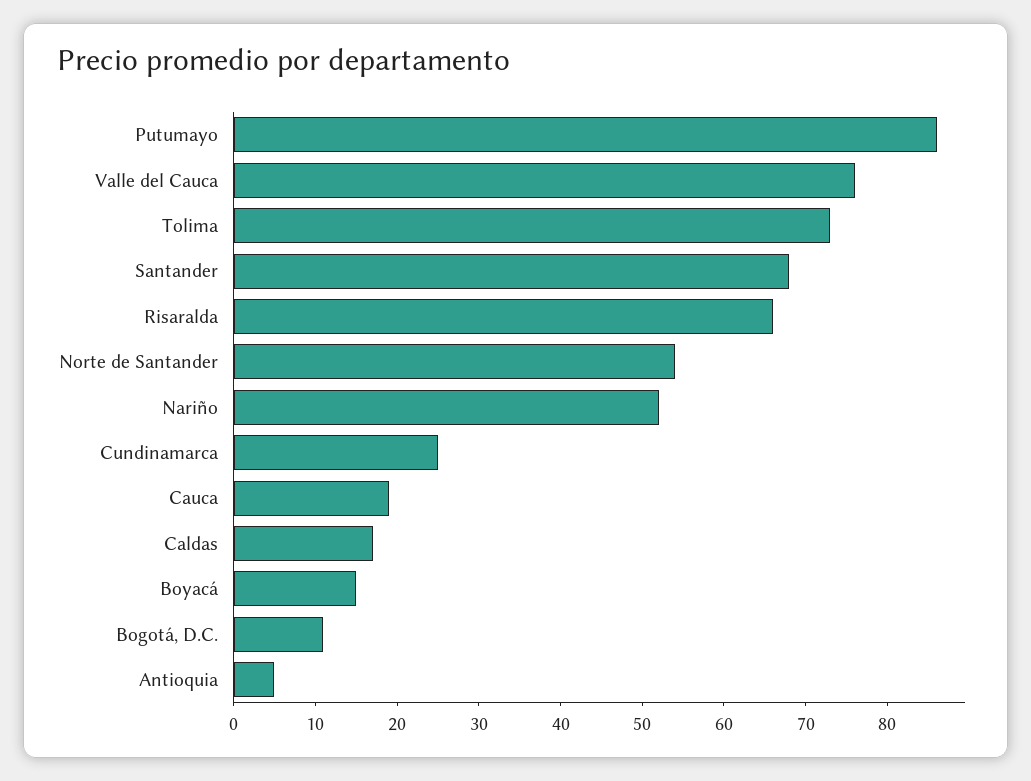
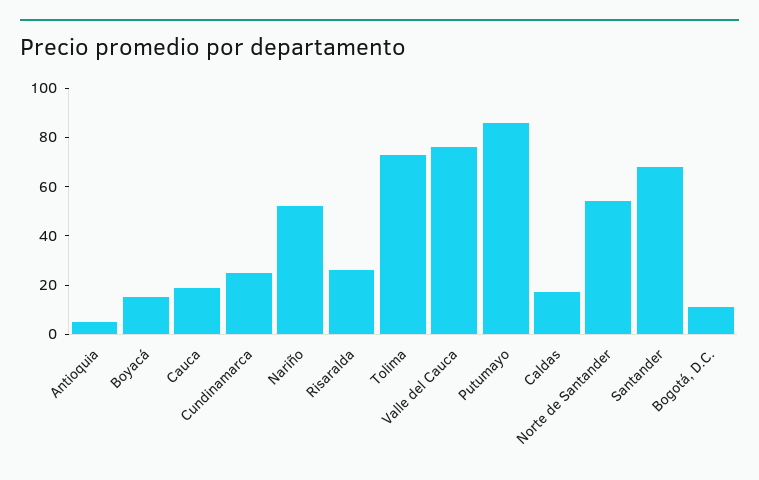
  {
    "Putumayo": 86,
    "Valle del Cauca": 76,
    "Tolima": 73,
    "Santander": 68,
-   "Risaralda": 66,
+   "Risaralda": 25,
    "Norte de Santander": 54,
    "Nariño": 52,
    "Cundinamarca": 25,
    "Cauca": 19,
    "Caldas": 17,
    "Boyacá": 15,
    "Bogotá, D.C.": 11,
    "Antioquia": 5
  }

